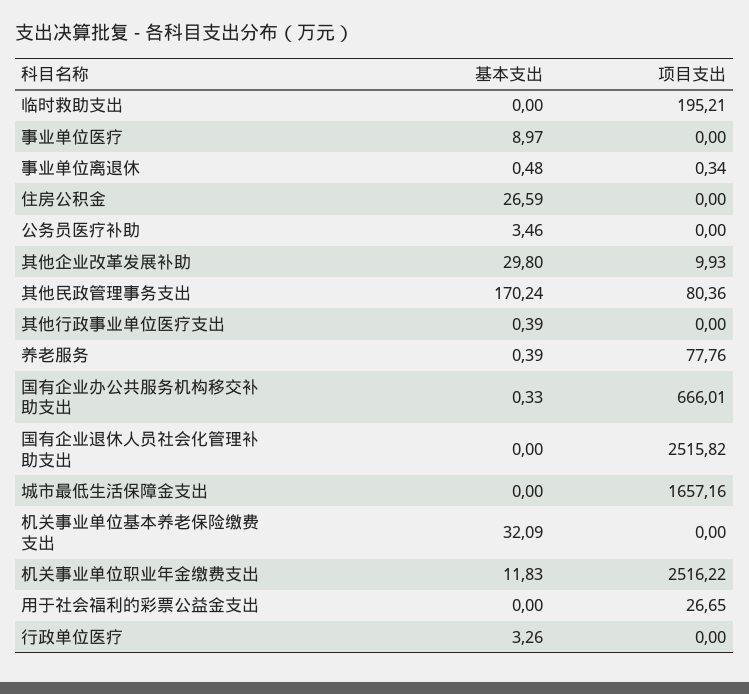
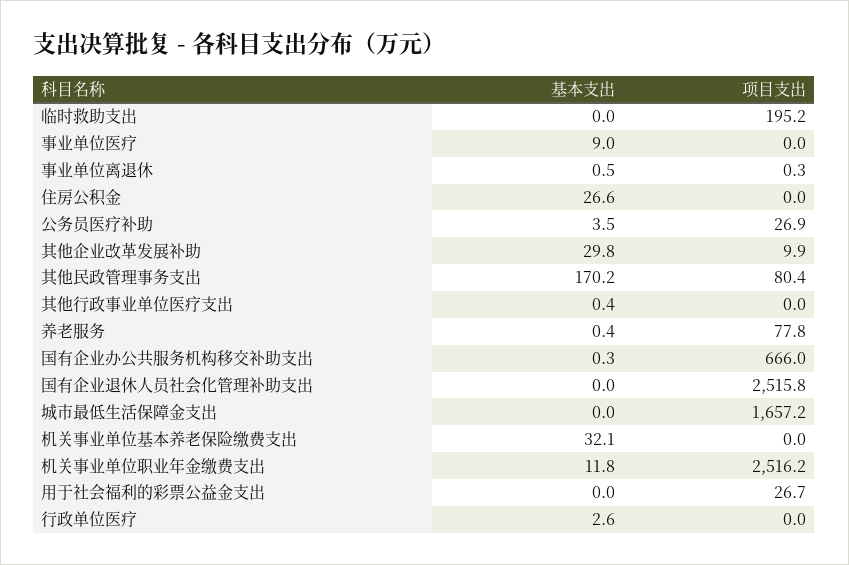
  {
    "基本支出": {
      "临时救助支出": 0,
      "事业单位医疗": 8.97,
      "事业单位离退休": 0.48,
      "住房公积金": 26.59,
      "公务员医疗补助": 3.46,
      "其他企业改革发展补助": 29.8,
      "其他民政管理事务支出": 170.24,
      "其他行政事业单位医疗支出": 0.39,
      "养老服务": 0.39,
      "国有企业办公共服务机构移交补助支出": 0.33,
      "国有企业退休人员社会化管理补助支出": 0,
      "城市最低生活保障金支出": 0,
      "机关事业单位基本养老保险缴费支出": 32.09,
      "机关事业单位职业年金缴费支出": 11.83,
      "用于社会福利的彩票公益金支出": 0,
-     "行政单位医疗": 3.26
+     "行政单位医疗": 2.6
    },
    "项目支出": {
      "临时救助支出": 195.21,
      "事业单位医疗": 0,
      "事业单位离退休": 0.34,
      "住房公积金": 0,
-     "公务员医疗补助": 0,
+     "公务员医疗补助": 26.9,
      "其他企业改革发展补助": 9.93,
      "其他民政管理事务支出": 80.36,
      "其他行政事业单位医疗支出": 0,
      "养老服务": 77.76,
      "国有企业办公共服务机构移交补助支出": 666.01,
      "国有企业退休人员社会化管理补助支出": 2515.82,
      "城市最低生活保障金支出": 1657.16,
      "机关事业单位基本养老保险缴费支出": 0,
      "机关事业单位职业年金缴费支出": 2516.22,
      "用于社会福利的彩票公益金支出": 26.65,
      "行政单位医疗": 0
    }
  }

